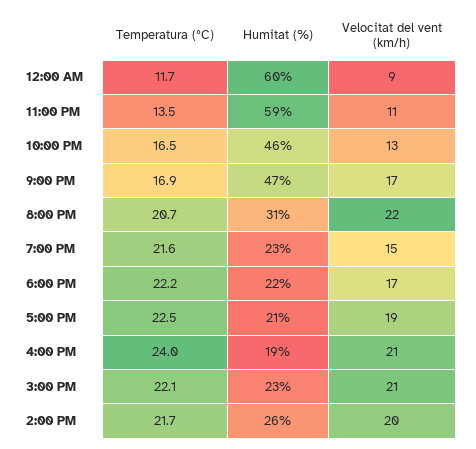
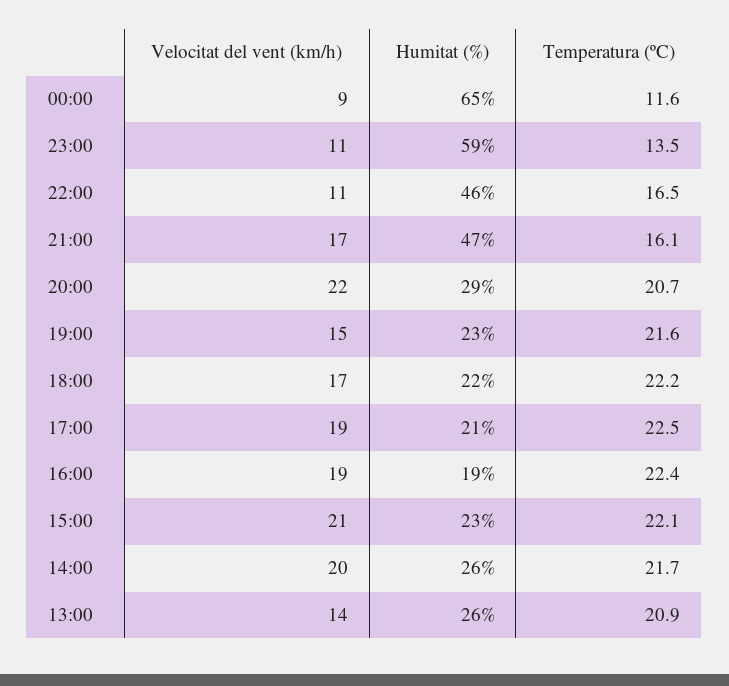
  {
    "Temperatura (ºC)": {
-     "12:00 AM": 11.7,
+     "12:00 AM": 11.6,
      "11:00 PM": 13.5,
      "10:00 PM": 16.5,
-     "9:00 PM": 16.9,
+     "9:00 PM": 16.1,
      "8:00 PM": 20.7,
      "7:00 PM": 21.6,
      "6:00 PM": 22.2,
      "5:00 PM": 22.5,
-     "4:00 PM": 24,
+     "4:00 PM": 22.4,
      "3:00 PM": 22.1,
-     "2:00 PM": 21.7
+     "2:00 PM": 21.7,
+     "13:00": 20.9
    },
    "Humitat (%)": {
-     "12:00 AM": 60,
+     "12:00 AM": 65,
      "11:00 PM": 59,
      "10:00 PM": 46,
      "9:00 PM": 47,
-     "8:00 PM": 31,
+     "8:00 PM": 29,
      "7:00 PM": 23,
      "6:00 PM": 22,
      "5:00 PM": 21,
      "4:00 PM": 19,
      "3:00 PM": 23,
-     "2:00 PM": 26
+     "2:00 PM": 26,
+     "13:00": 26
    },
    "Velocitat del vent (km/h)": {
      "12:00 AM": 9,
      "11:00 PM": 11,
-     "10:00 PM": 13,
+     "10:00 PM": 11,
      "9:00 PM": 17,
      "8:00 PM": 22,
      "7:00 PM": 15,
      "6:00 PM": 17,
      "5:00 PM": 19,
-     "4:00 PM": 21,
+     "4:00 PM": 19,
      "3:00 PM": 21,
-     "2:00 PM": 20
+     "2:00 PM": 20,
+     "13:00": 14
    }
  }

